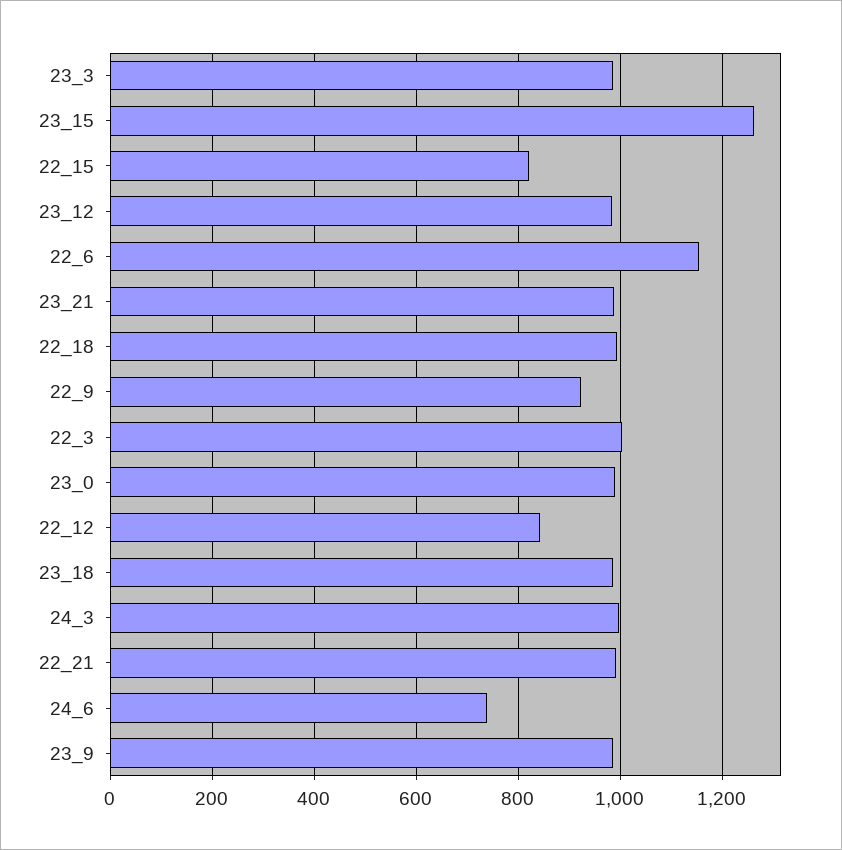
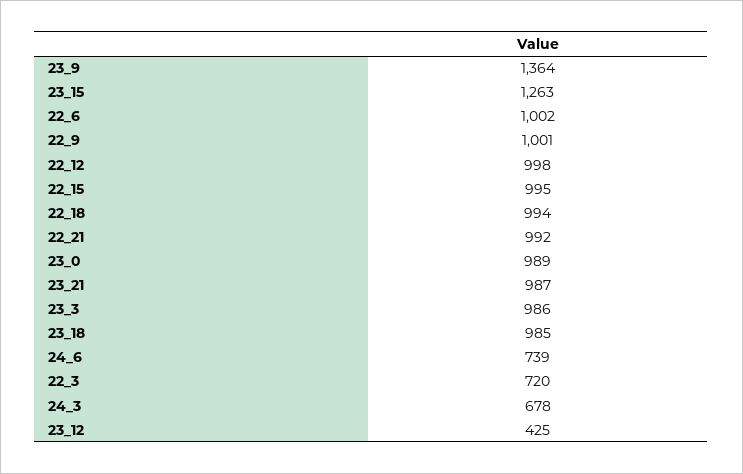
  {
    "23_3": 986,
    "23_15": 1263,
-   "22_15": 820,
+   "22_15": 995,
-   "23_12": 980,
+   "23_12": 425,
-   "22_6": 1160,
+   "22_6": 1002,
    "23_21": 987,
    "22_18": 994,
-   "22_9": 920,
+   "22_9": 1001,
-   "22_3": 1000,
+   "22_3": 720,
    "23_0": 989,
-   "22_12": 840,
+   "22_12": 998,
    "23_18": 985,
-   "24_3": 1000,
+   "24_3": 678,
    "22_21": 992,
    "24_6": 739,
-   "23_9": 980
+   "23_9": 1364
  }

